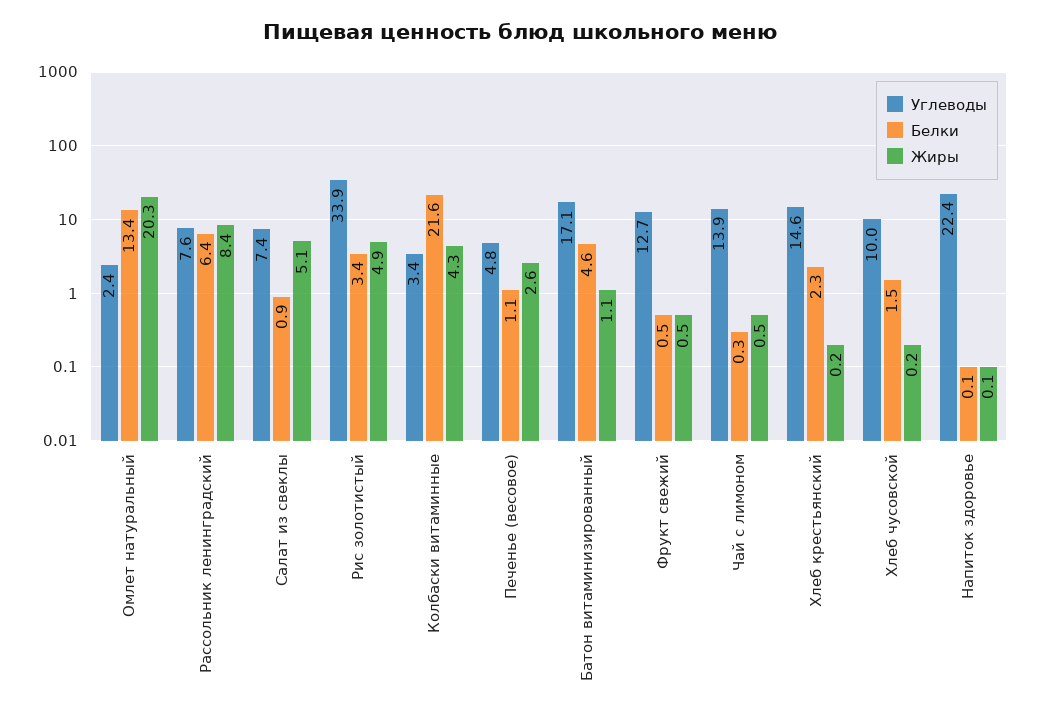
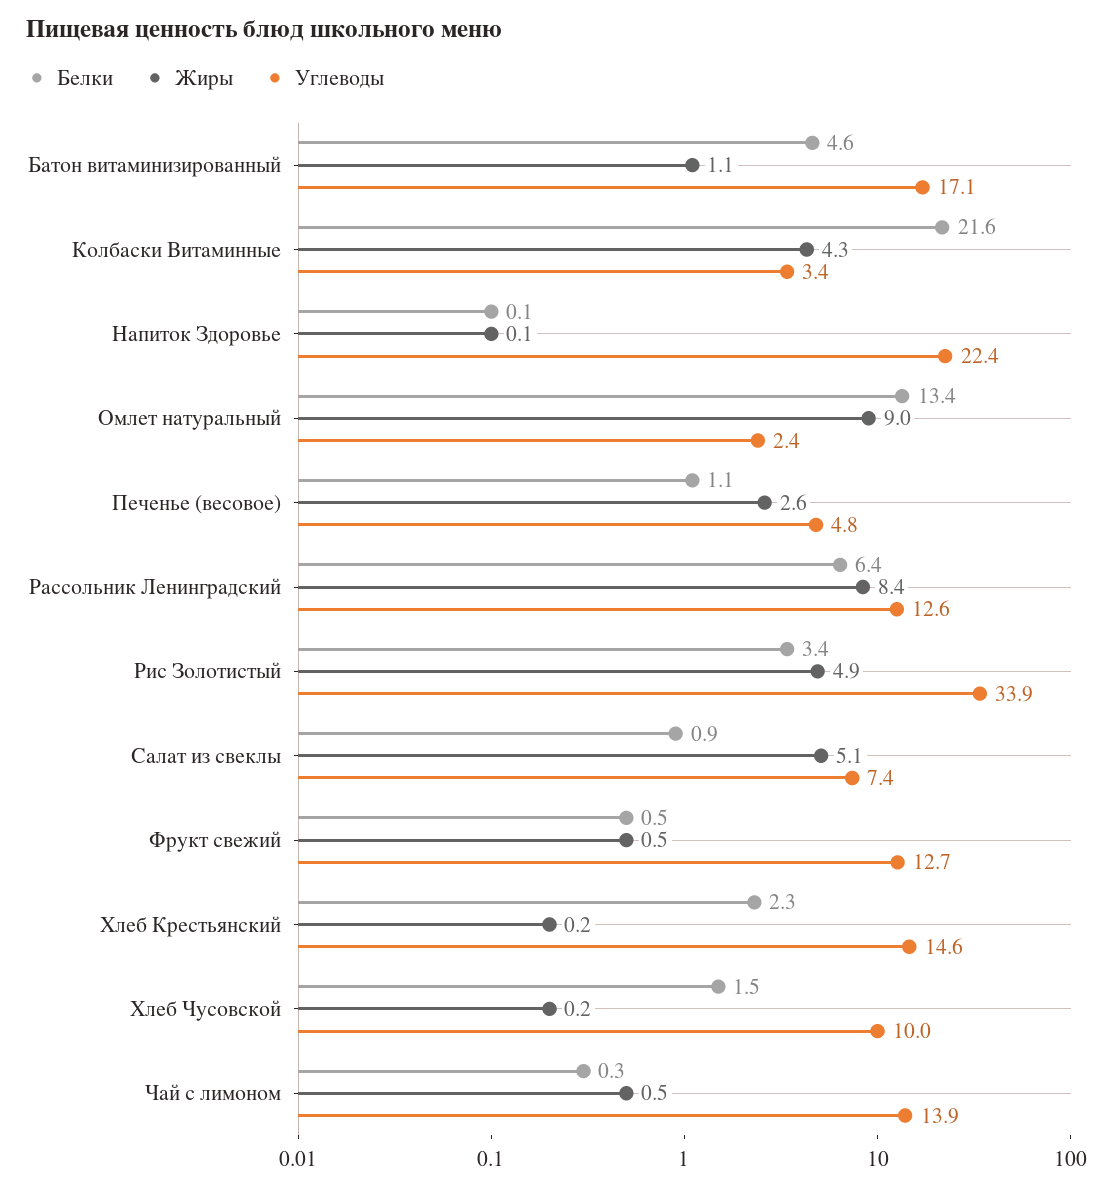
  {
    "Углеводы": {
      "Омлет натуральный": 2.4,
-     "Рассольник ленинградский": 7.6,
+     "Рассольник ленинградский": 12.6,
      "Салат из свеклы": 7.4,
      "Рис золотистый": 33.9,
      "Колбаски витаминные": 3.4,
      "Печенье (весовое)": 4.8,
      "Батон витаминизированный": 17.1,
      "Фрукт свежий": 12.7,
      "Чай с лимоном": 13.9,
      "Хлеб крестьянский": 14.6,
      "Хлеб чусовской": 10,
      "Напиток здоровье": 22.4
    },
    "Белки": {
      "Омлет натуральный": 13.4,
      "Рассольник ленинградский": 6.4,
      "Салат из свеклы": 0.9,
      "Рис золотистый": 3.4,
      "Колбаски витаминные": 21.6,
      "Печенье (весовое)": 1.1,
      "Батон витаминизированный": 4.6,
      "Фрукт свежий": 0.5,
      "Чай с лимоном": 0.3,
      "Хлеб крестьянский": 2.3,
      "Хлеб чусовской": 1.5,
      "Напиток здоровье": 0.1
    },
    "Жиры": {
-     "Омлет натуральный": 20.3,
+     "Омлет натуральный": 9,
      "Рассольник ленинградский": 8.4,
      "Салат из свеклы": 5.1,
      "Рис золотистый": 4.9,
      "Колбаски витаминные": 4.3,
      "Печенье (весовое)": 2.6,
      "Батон витаминизированный": 1.1,
      "Фрукт свежий": 0.5,
      "Чай с лимоном": 0.5,
      "Хлеб крестьянский": 0.2,
      "Хлеб чусовской": 0.2,
      "Напиток здоровье": 0.1
    }
  }

